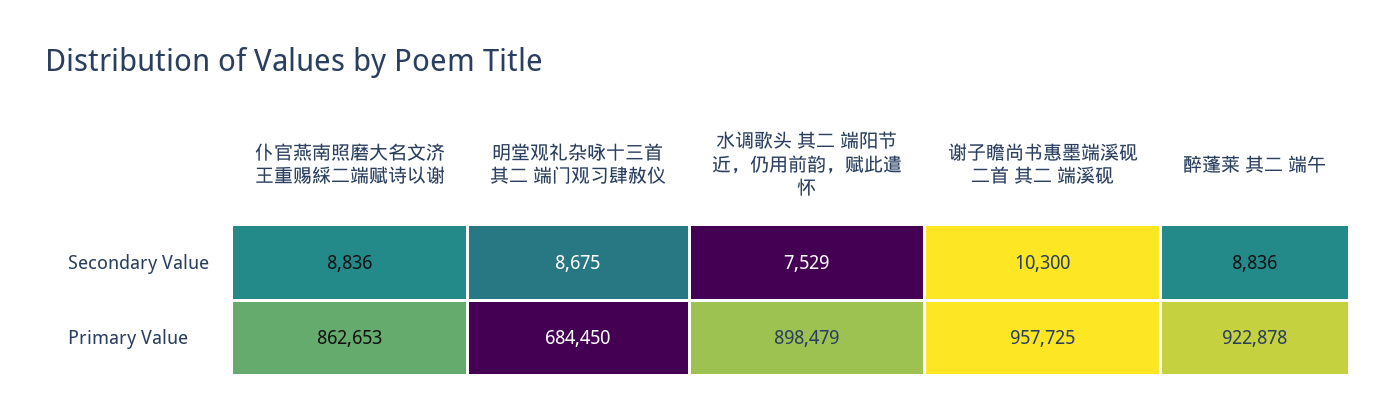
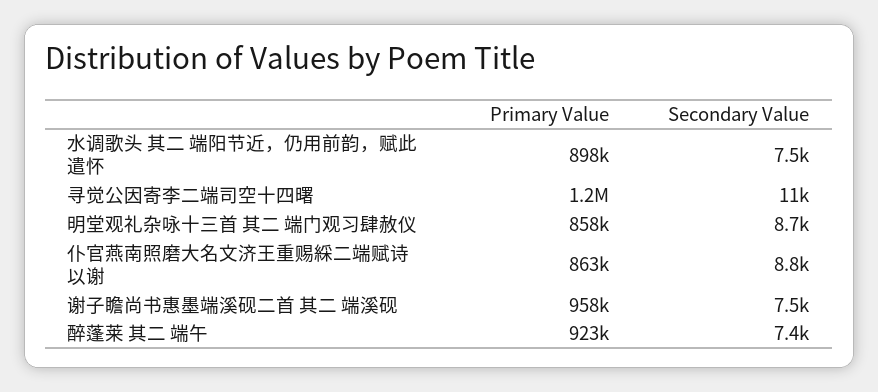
  {
    "仆官燕南照磨大名文济王重赐綵二端赋诗以谢": {
      "Secondary Value": 8836,
      "Primary Value": 862653
    },
    "明堂观礼杂咏十三首 其二 端门观习肆赦仪": {
      "Secondary Value": 8675,
-     "Primary Value": 684450
+     "Primary Value": 858000
    },
    "水调歌头 其二 端阳节近，仍用前韵，赋此遣怀": {
      "Secondary Value": 7529,
      "Primary Value": 898479
    },
    "谢子瞻尚书惠墨端溪砚二首 其二 端溪砚": {
-     "Secondary Value": 10300,
+     "Secondary Value": 7500,
      "Primary Value": 957725
    },
    "醉蓬莱 其二 端午": {
-     "Secondary Value": 8836,
+     "Secondary Value": 7400,
      "Primary Value": 922878
-   }
+   },
+   "寻觉公因寄李二端司空十四曙": {
+     "Primary Value": 1200000,
+     "Secondary Value": 11000
+   }
  }

